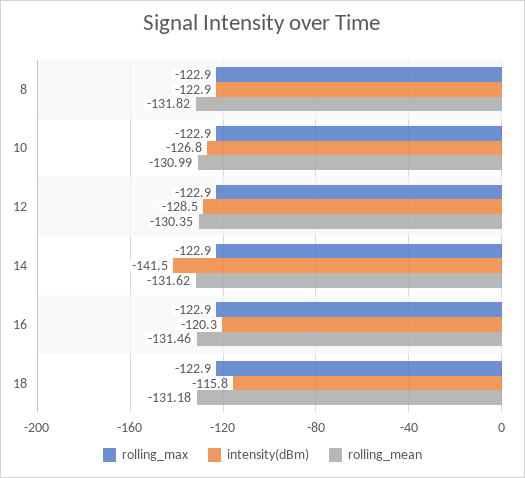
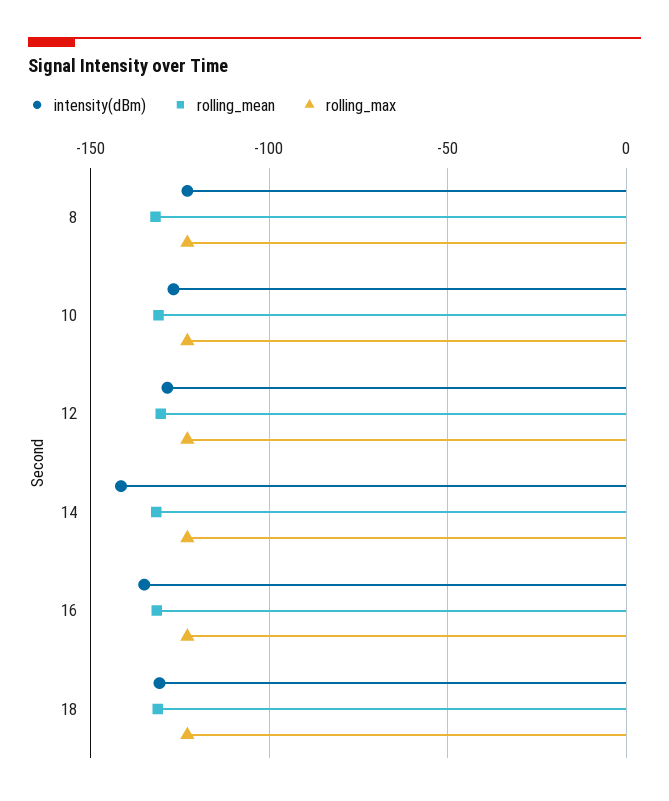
  {
    "rolling_max": {
      "8": -122.9,
      "10": -122.9,
      "12": -122.9,
      "14": -122.9,
      "16": -122.9,
      "18": -122.9
    },
    "intensity(dBm)": {
      "8": -122.9,
      "10": -126.8,
      "12": -128.5,
      "14": -141.5,
-     "16": -120.3,
+     "16": -135,
-     "18": -115.8
+     "18": -130
    },
    "rolling_mean": {
      "8": -131.82,
      "10": -130.99,
      "12": -130.35,
      "14": -131.62,
      "16": -131.46,
      "18": -131.18
    }
  }

